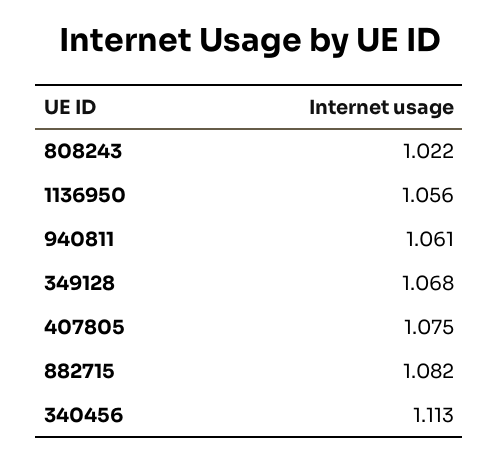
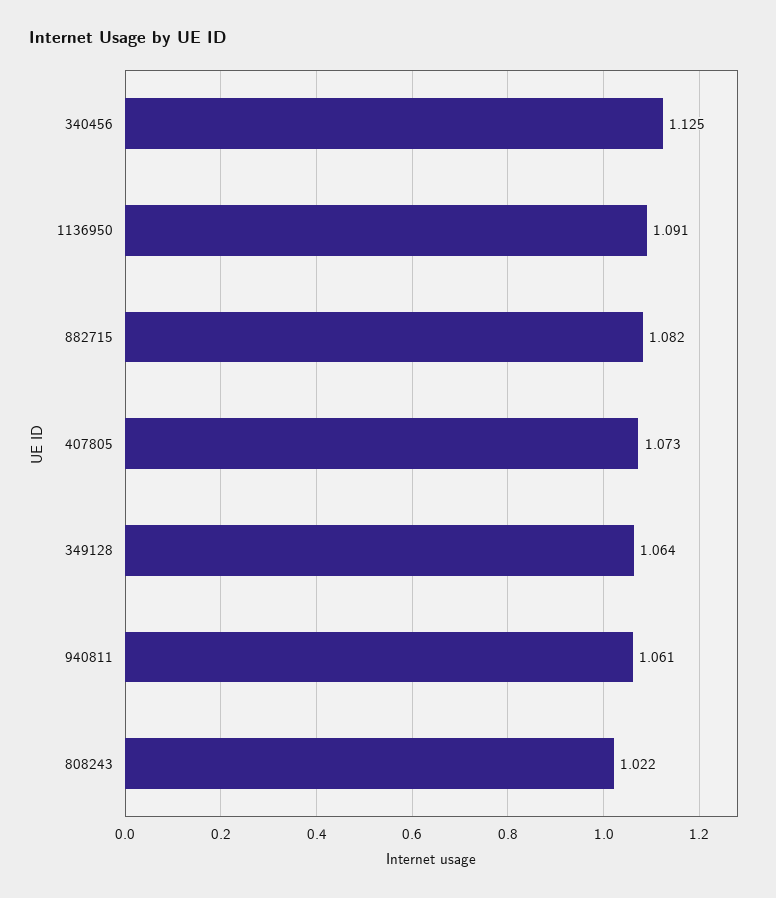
  {
    "808243": 1.022,
-   "1136950": 1.056,
+   "1136950": 1.091,
    "940811": 1.061,
-   "349128": 1.068,
+   "349128": 1.064,
-   "407805": 1.075,
+   "407805": 1.073,
    "882715": 1.082,
-   "340456": 1.113
+   "340456": 1.125
  }

